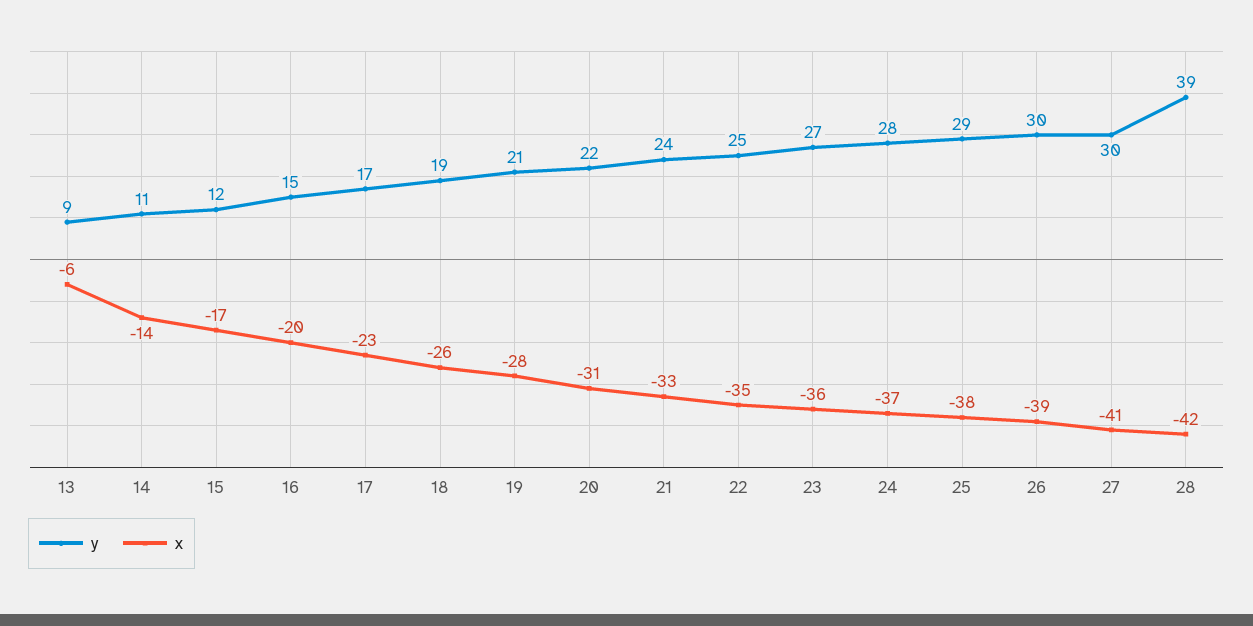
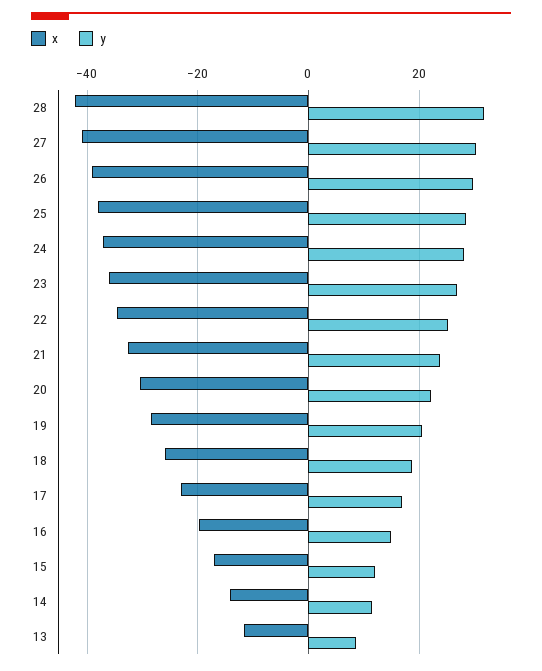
  {
    "y": {
      "13": 9,
      "14": 11,
      "15": 12,
      "16": 15,
      "17": 17,
      "18": 19,
      "19": 21,
      "20": 22,
      "21": 24,
      "22": 25,
      "23": 27,
      "24": 28,
      "25": 29,
      "26": 30,
      "27": 30,
-     "28": 39
+     "28": 32
    },
    "x": {
-     "13": -6,
+     "13": -12,
      "14": -14,
      "15": -17,
      "16": -20,
      "17": -23,
      "18": -26,
      "19": -28,
      "20": -31,
      "21": -33,
      "22": -35,
      "23": -36,
      "24": -37,
      "25": -38,
      "26": -39,
      "27": -41,
      "28": -42
    }
  }

